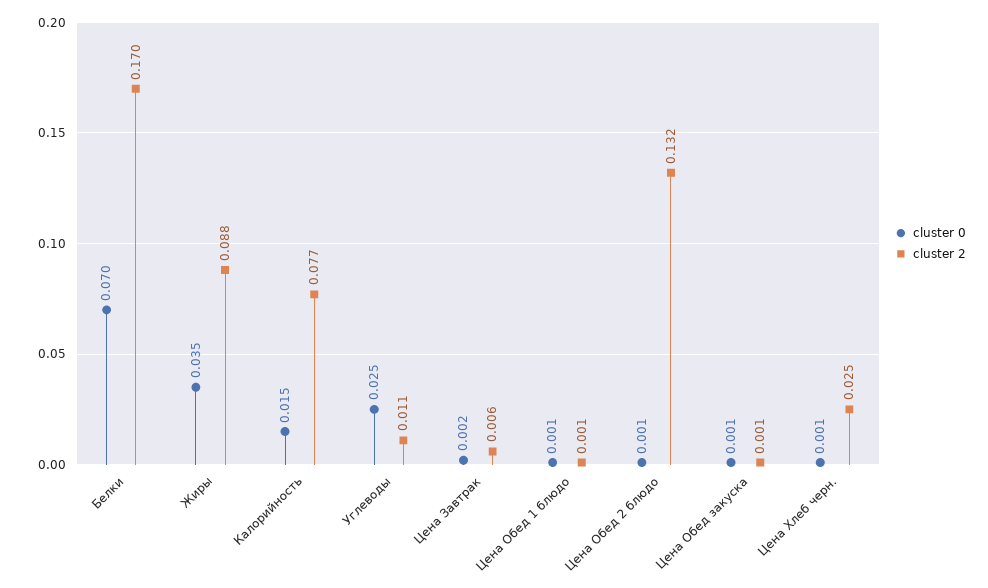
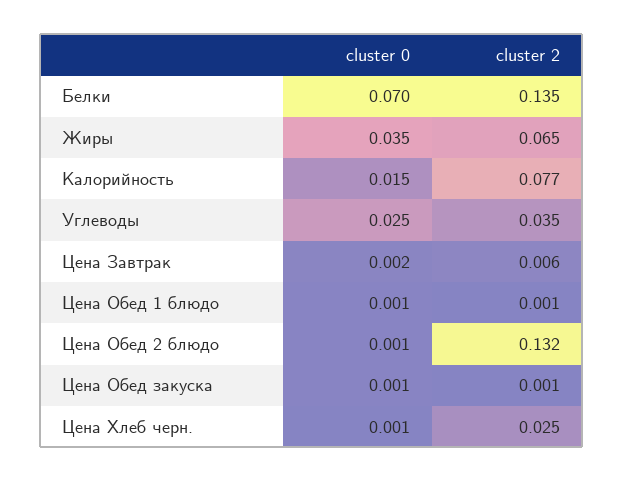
  {
    "cluster 0": {
      "Белки": 0.07,
      "Жиры": 0.035,
      "Калорийность": 0.015,
      "Углеводы": 0.025,
      "Цена Завтрак": 0.002,
      "Цена Обед 1 блюдо": 0.001,
      "Цена Обед 2 блюдо": 0.001,
      "Цена Обед закуска": 0.001,
      "Цена Хлеб черн.": 0.001
    },
    "cluster 2": {
-     "Белки": 0.17,
+     "Белки": 0.135,
-     "Жиры": 0.088,
+     "Жиры": 0.065,
      "Калорийность": 0.077,
-     "Углеводы": 0.011,
+     "Углеводы": 0.035,
      "Цена Завтрак": 0.006,
      "Цена Обед 1 блюдо": 0.001,
      "Цена Обед 2 блюдо": 0.132,
      "Цена Обед закуска": 0.001,
      "Цена Хлеб черн.": 0.025
    }
  }

